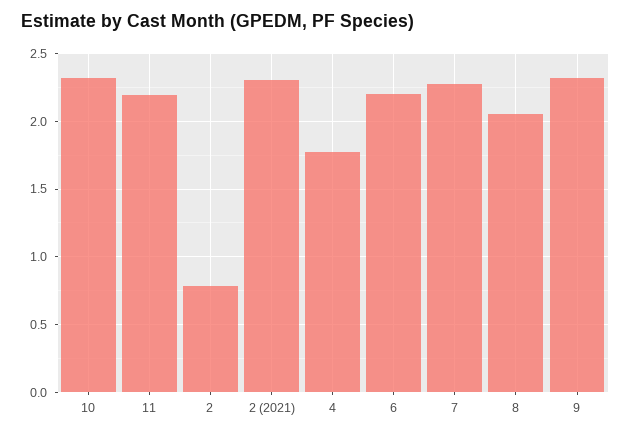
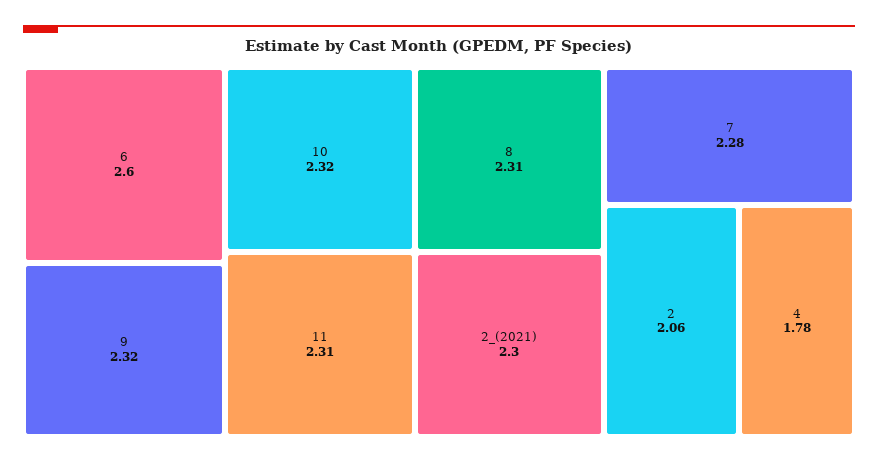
  {
    "10": 2.32,
-   "11": 2.2,
+   "11": 2.31,
-   "2": 0.8,
+   "2": 2.06,
    "2 (2021)": 2.3,
    "4": 1.78,
-   "6": 2.2,
+   "6": 2.6,
    "7": 2.28,
-   "8": 2.05,
+   "8": 2.31,
    "9": 2.32
  }

